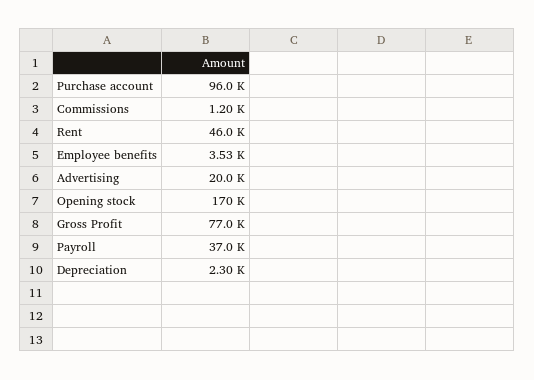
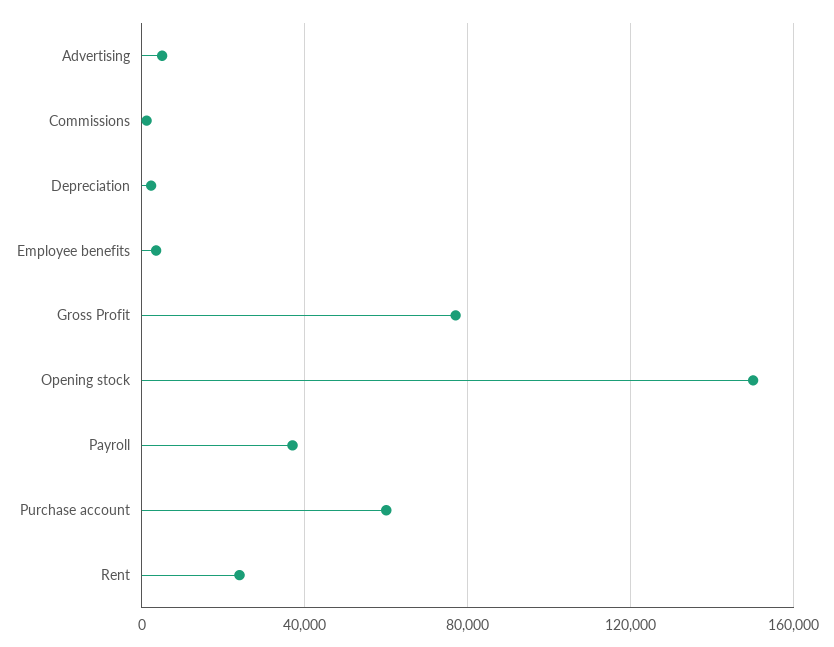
  {
-   "Purchase account": 96000,
+   "Purchase account": 60000,
    "Commissions": 1200,
-   "Rent": 46000,
+   "Rent": 25000,
    "Employee benefits": 3530,
-   "Advertising": 20000,
+   "Advertising": 5000,
-   "Opening stock": 170000,
+   "Opening stock": 150000,
    "Gross Profit": 77000,
    "Payroll": 37000,
    "Depreciation": 2300
  }

